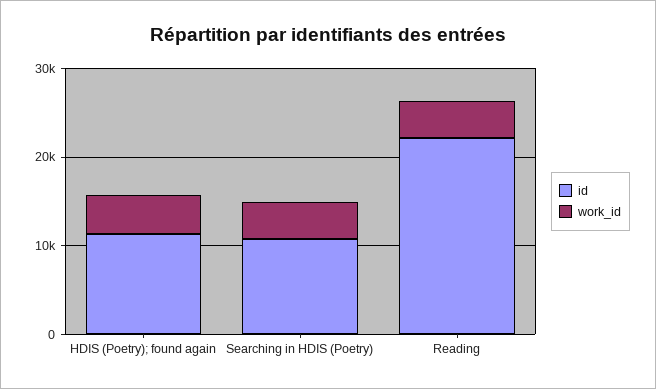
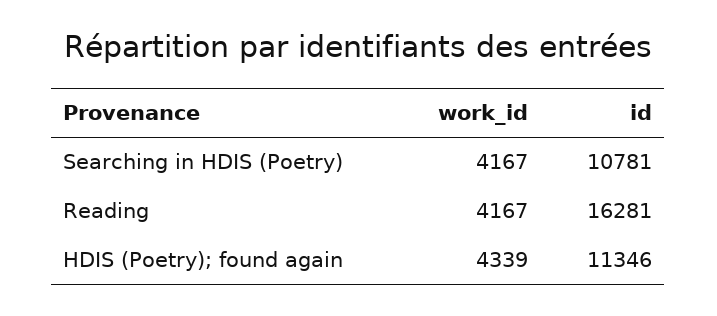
  {
    "id": {
      "HDIS (Poetry); found again": 11346,
      "Searching in HDIS (Poetry)": 10781,
-     "Reading": 22000
+     "Reading": 16281
    },
    "work_id": {
      "HDIS (Poetry); found again": 4339,
      "Searching in HDIS (Poetry)": 4167,
      "Reading": 4167
    }
  }

